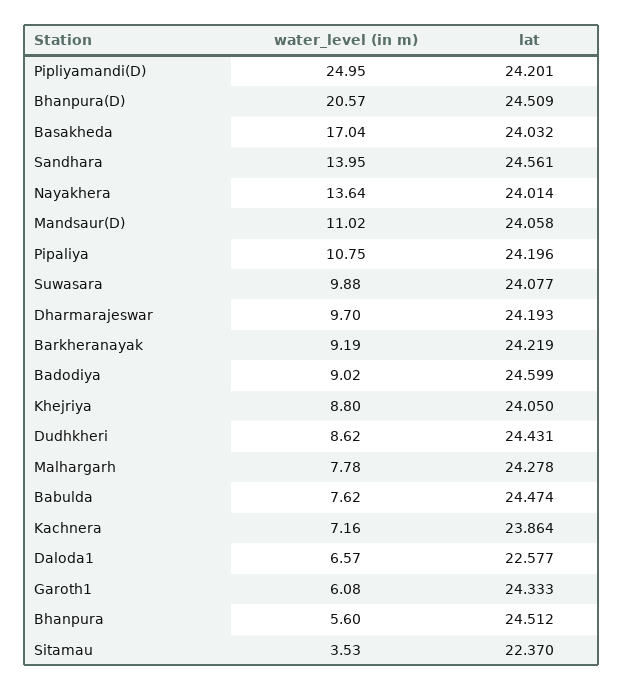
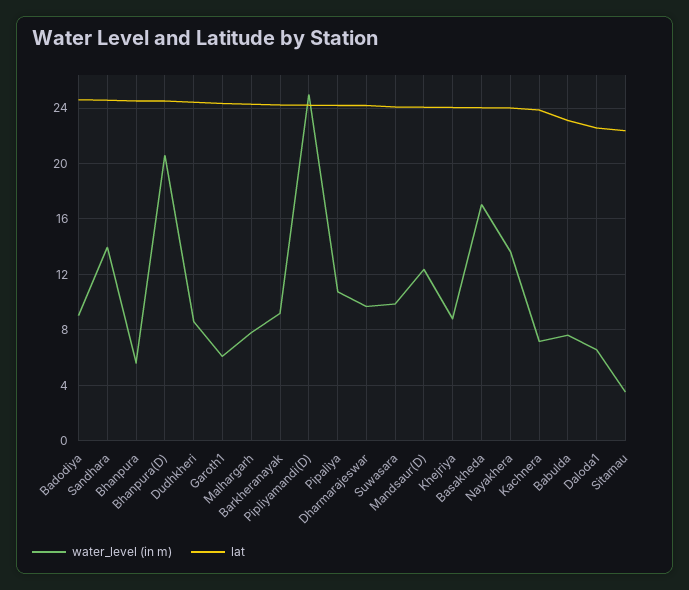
  {
    "water_level (in m)": {
      "Pipliyamandi(D)": 24.95,
      "Bhanpura(D)": 20.57,
      "Basakheda": 17.04,
      "Sandhara": 13.95,
      "Nayakhera": 13.64,
-     "Mandsaur(D)": 11.02,
+     "Mandsaur(D)": 12.5,
      "Pipaliya": 10.75,
      "Suwasara": 9.88,
      "Dharmarajeswar": 9.7,
      "Barkheranayak": 9.19,
      "Badodiya": 9.02,
      "Khejriya": 8.8,
      "Dudhkheri": 8.62,
      "Malhargarh": 7.78,
      "Babulda": 7.62,
      "Kachnera": 7.16,
      "Daloda1": 6.57,
      "Garoth1": 6.08,
      "Bhanpura": 5.6,
      "Sitamau": 3.53
    },
    "lat": {
      "Pipliyamandi(D)": 24.201,
      "Bhanpura(D)": 24.509,
      "Basakheda": 24.032,
      "Sandhara": 24.561,
      "Nayakhera": 24.014,
      "Mandsaur(D)": 24.058,
      "Pipaliya": 24.196,
      "Suwasara": 24.077,
      "Dharmarajeswar": 24.193,
      "Barkheranayak": 24.219,
      "Badodiya": 24.599,
      "Khejriya": 24.05,
      "Dudhkheri": 24.431,
      "Malhargarh": 24.278,
-     "Babulda": 24.474,
+     "Babulda": 23,
      "Kachnera": 23.864,
      "Daloda1": 22.577,
      "Garoth1": 24.333,
      "Bhanpura": 24.512,
      "Sitamau": 22.37
    }
  }

